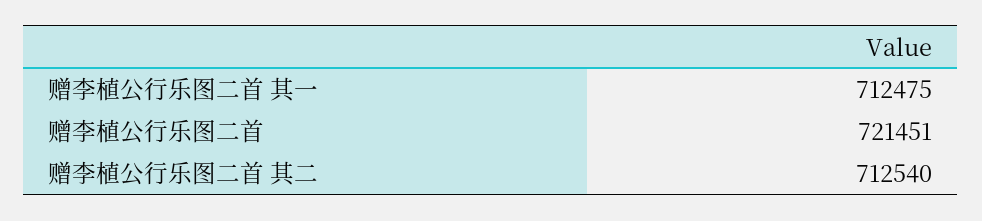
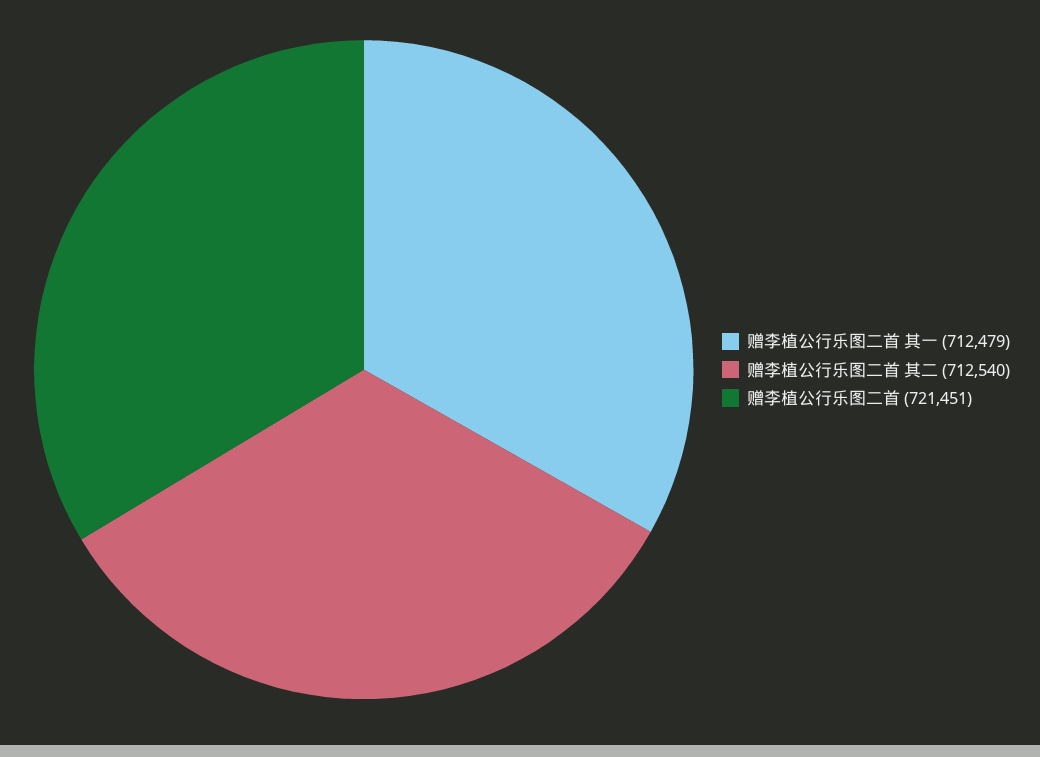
  {
-   "赠李植公行乐图二首 其一": 712475,
+   "赠李植公行乐图二首 其一": 712479,
    "赠李植公行乐图二首": 721451,
    "赠李植公行乐图二首 其二": 712540
  }

